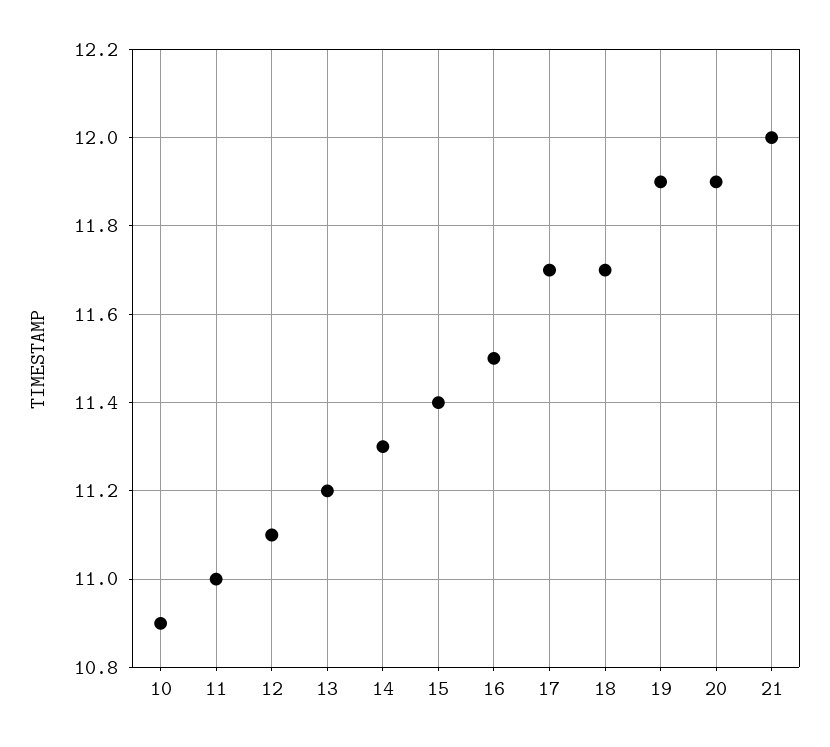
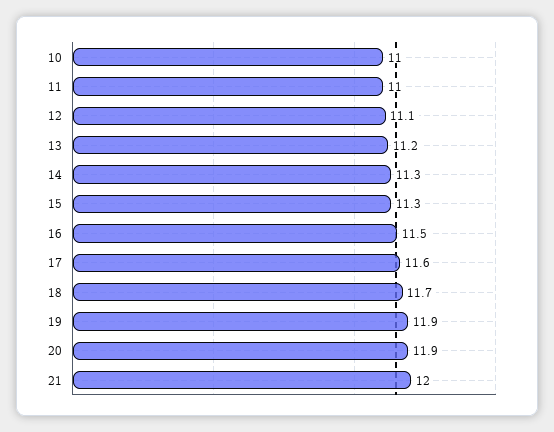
  {
-   "10": 10.9,
+   "10": 11,
    "11": 11,
    "12": 11.1,
    "13": 11.2,
    "14": 11.3,
-   "15": 11.4,
+   "15": 11.3,
    "16": 11.5,
-   "17": 11.7,
+   "17": 11.6,
    "18": 11.7,
    "19": 11.9,
    "20": 11.9,
    "21": 12
  }

